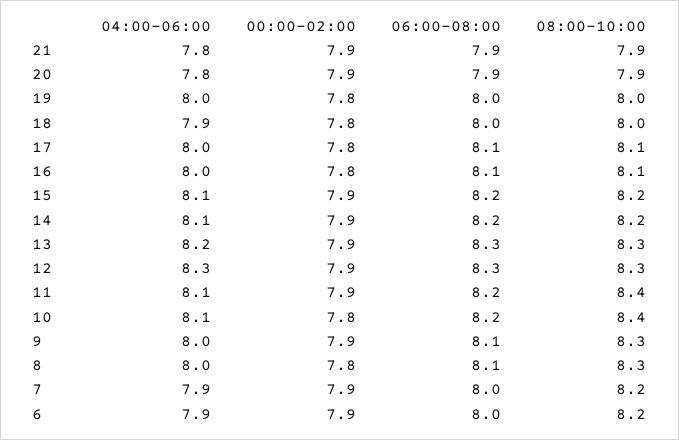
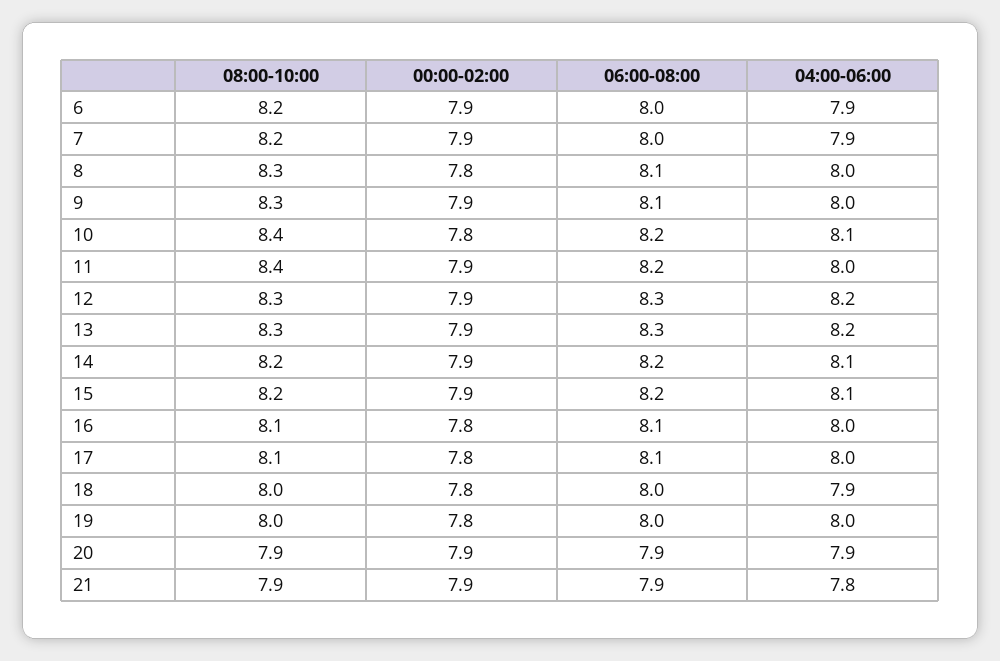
  {
    "04:00-06:00": {
      "21": 7.8,
-     "20": 7.8,
+     "20": 7.9,
      "19": 8,
      "18": 7.9,
      "17": 8,
      "16": 8,
      "15": 8.1,
      "14": 8.1,
      "13": 8.2,
-     "12": 8.3,
+     "12": 8.2,
-     "11": 8.1,
+     "11": 8,
      "10": 8.1,
      "9": 8,
      "8": 8,
      "7": 7.9,
      "6": 7.9
    },
    "00:00-02:00": {
      "21": 7.9,
      "20": 7.9,
      "19": 7.8,
      "18": 7.8,
      "17": 7.8,
      "16": 7.8,
      "15": 7.9,
      "14": 7.9,
      "13": 7.9,
      "12": 7.9,
      "11": 7.9,
      "10": 7.8,
      "9": 7.9,
      "8": 7.8,
      "7": 7.9,
      "6": 7.9
    },
    "06:00-08:00": {
      "21": 7.9,
      "20": 7.9,
      "19": 8,
      "18": 8,
      "17": 8.1,
      "16": 8.1,
      "15": 8.2,
      "14": 8.2,
      "13": 8.3,
      "12": 8.3,
      "11": 8.2,
      "10": 8.2,
      "9": 8.1,
      "8": 8.1,
      "7": 8,
      "6": 8
    },
    "08:00-10:00": {
      "21": 7.9,
      "20": 7.9,
      "19": 8,
      "18": 8,
      "17": 8.1,
      "16": 8.1,
      "15": 8.2,
      "14": 8.2,
      "13": 8.3,
      "12": 8.3,
      "11": 8.4,
      "10": 8.4,
      "9": 8.3,
      "8": 8.3,
      "7": 8.2,
      "6": 8.2
    }
  }

